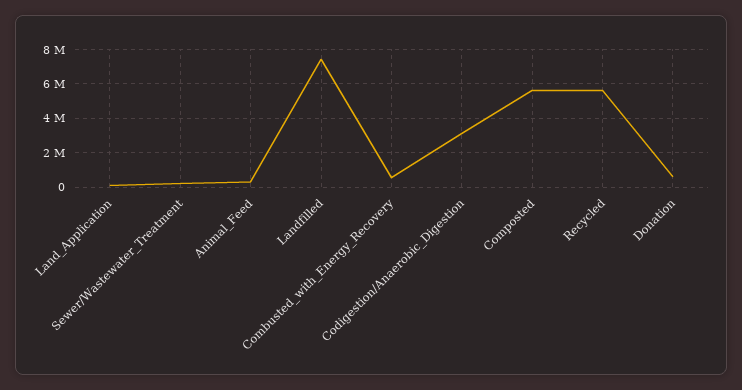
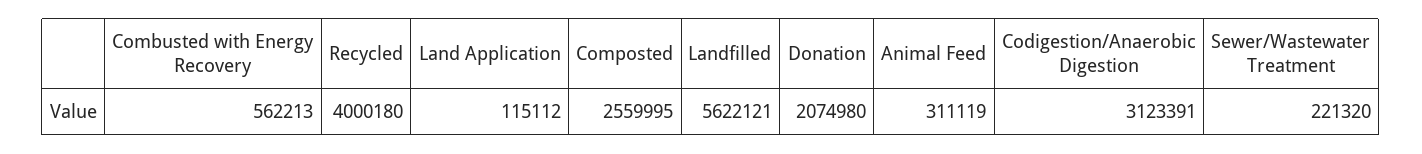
  {
    "Land_Application": 115112,
    "Sewer/Wastewater_Treatment": 221320,
    "Animal_Feed": 311119,
-   "Landfilled": 7500000,
+   "Landfilled": 5622121,
    "Combusted_with_Energy_Recovery": 562213,
    "Codigestion/Anaerobic_Digestion": 3123391,
-   "Composted": 5500000,
+   "Composted": 2559995,
-   "Recycled": 5500000,
+   "Recycled": 4000180,
-   "Donation": 500000
+   "Donation": 2074980
  }

